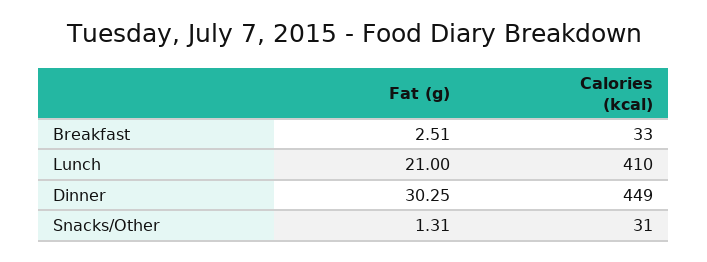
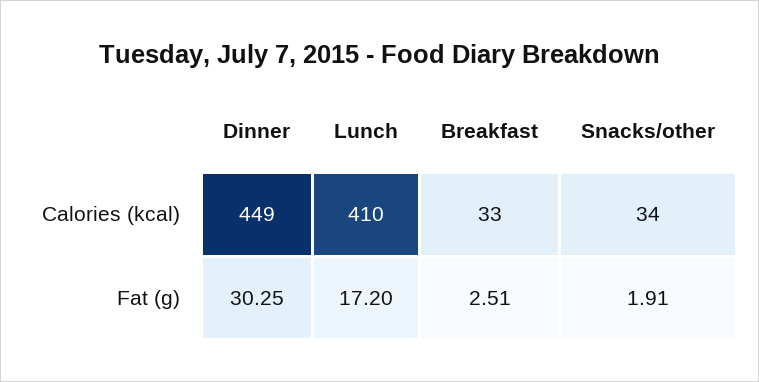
  {
    "Fat (g)": {
      "Breakfast": 2.51,
-     "Lunch": 21,
+     "Lunch": 17.2,
      "Dinner": 30.25,
-     "Snacks/Other": 1.31
+     "Snacks/Other": 1.91
    },
    "Calories (kcal)": {
      "Breakfast": 33,
      "Lunch": 410,
      "Dinner": 449,
-     "Snacks/Other": 31
+     "Snacks/Other": 34
    }
  }

